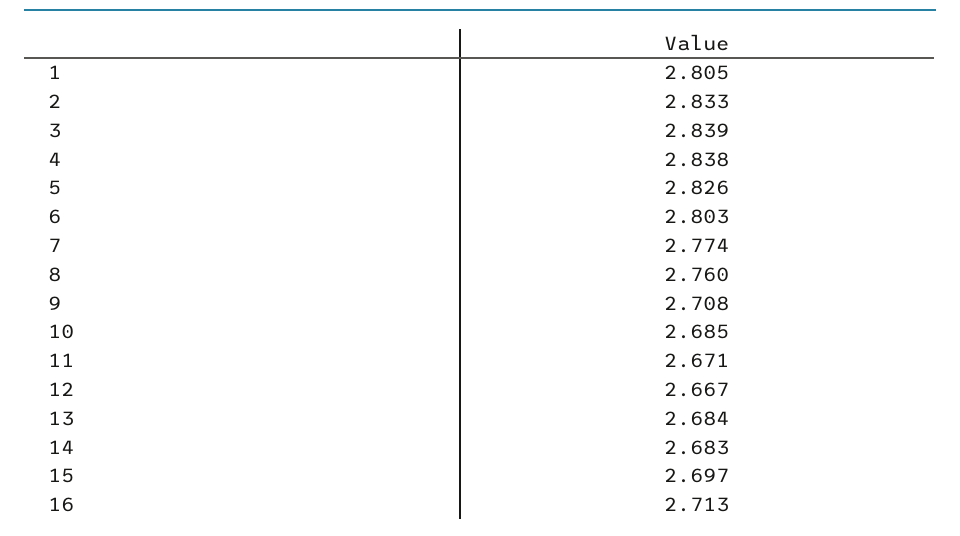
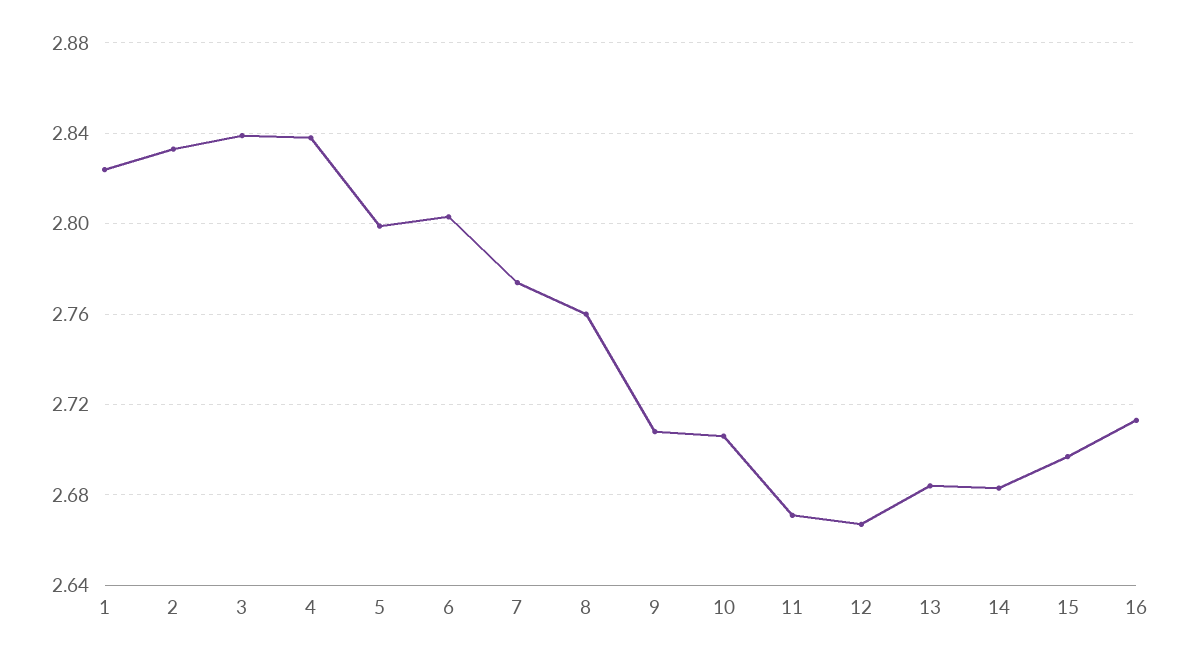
  {
-   "1": 2.805,
+   "1": 2.825,
    "2": 2.833,
    "3": 2.839,
    "4": 2.838,
-   "5": 2.826,
+   "5": 2.8,
    "6": 2.803,
    "7": 2.774,
    "8": 2.76,
    "9": 2.708,
-   "10": 2.685,
+   "10": 2.705,
    "11": 2.671,
    "12": 2.667,
    "13": 2.684,
    "14": 2.683,
    "15": 2.697,
    "16": 2.713
  }

